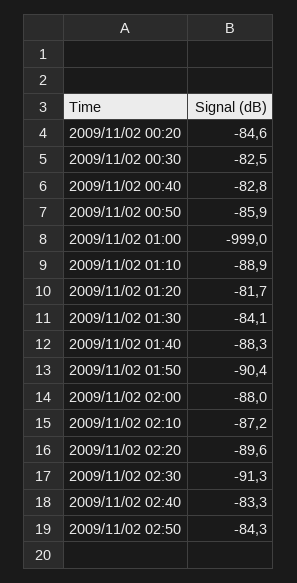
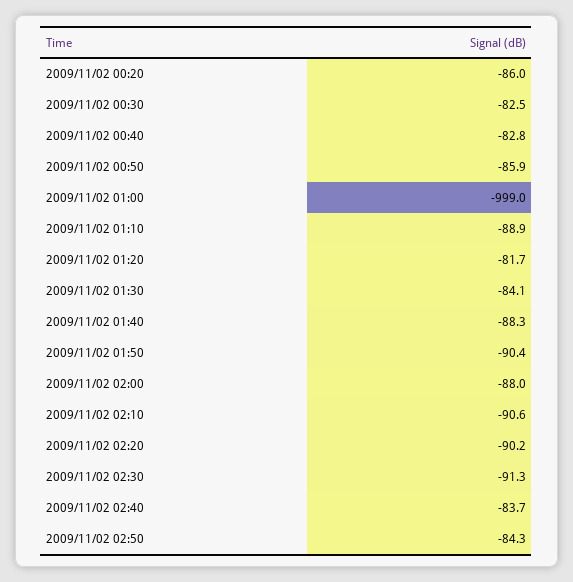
  {
-   "2009/11/02 00:20": -84.6,
+   "2009/11/02 00:20": -86,
    "2009/11/02 00:30": -82.5,
    "2009/11/02 00:40": -82.8,
    "2009/11/02 00:50": -85.9,
    "2009/11/02 01:00": -999,
    "2009/11/02 01:10": -88.9,
    "2009/11/02 01:20": -81.7,
    "2009/11/02 01:30": -84.1,
    "2009/11/02 01:40": -88.3,
    "2009/11/02 01:50": -90.4,
    "2009/11/02 02:00": -88,
-   "2009/11/02 02:10": -87.2,
+   "2009/11/02 02:10": -90.6,
-   "2009/11/02 02:20": -89.6,
+   "2009/11/02 02:20": -90.2,
    "2009/11/02 02:30": -91.3,
-   "2009/11/02 02:40": -83.3,
+   "2009/11/02 02:40": -83.7,
    "2009/11/02 02:50": -84.3
  }

